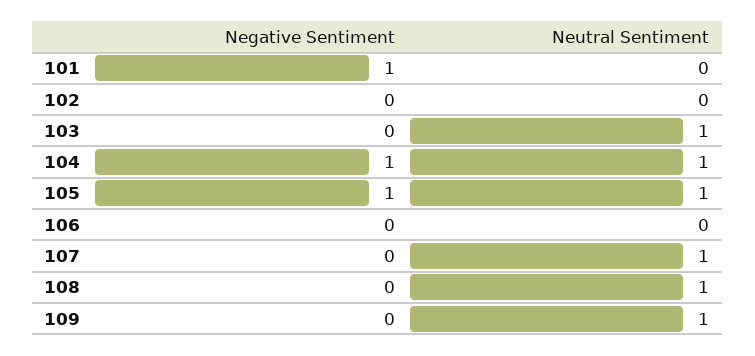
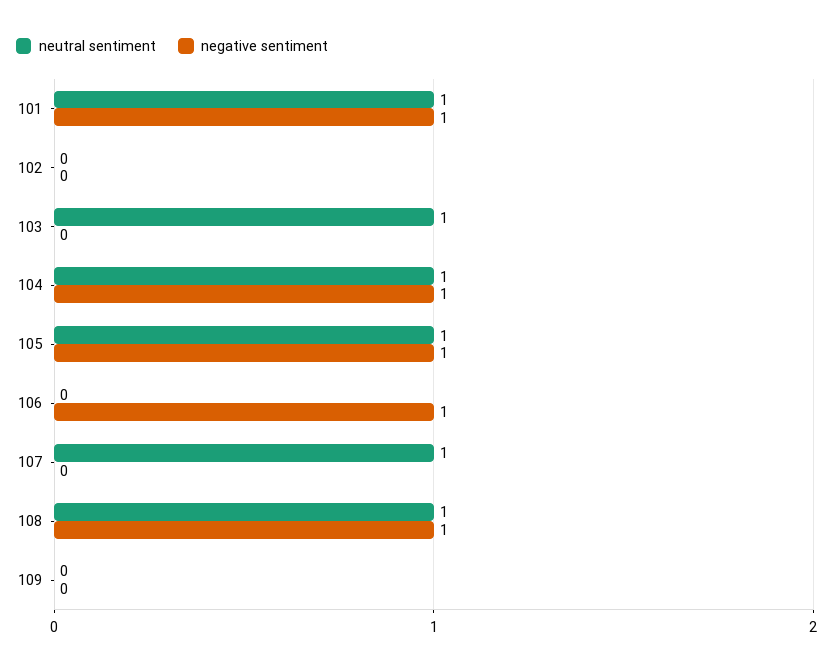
  {
    "Negative Sentiment": {
      "101": 1,
      "102": 0,
      "103": 0,
      "104": 1,
      "105": 1,
-     "106": 0,
+     "106": 1,
      "107": 0,
-     "108": 0,
+     "108": 1,
      "109": 0
    },
    "Neutral Sentiment": {
-     "101": 0,
+     "101": 1,
      "102": 0,
      "103": 1,
      "104": 1,
      "105": 1,
      "106": 0,
      "107": 1,
      "108": 1,
-     "109": 1
+     "109": 0
    }
  }

